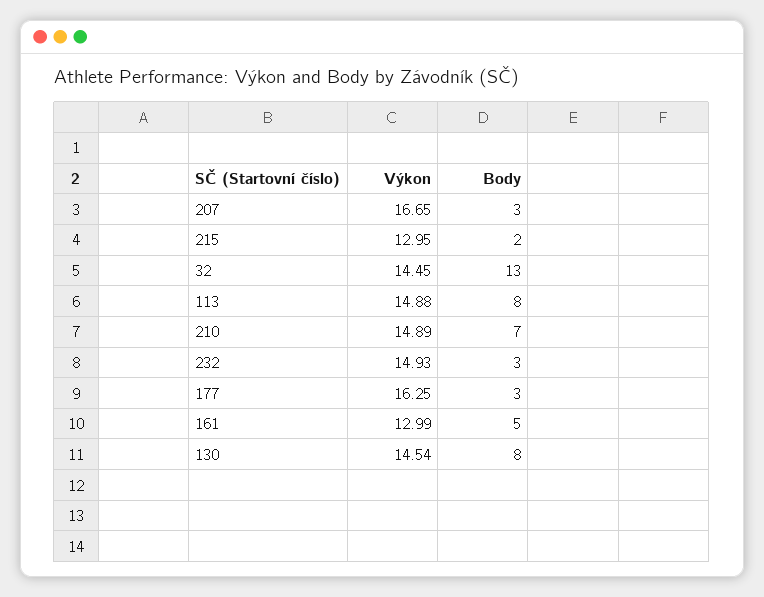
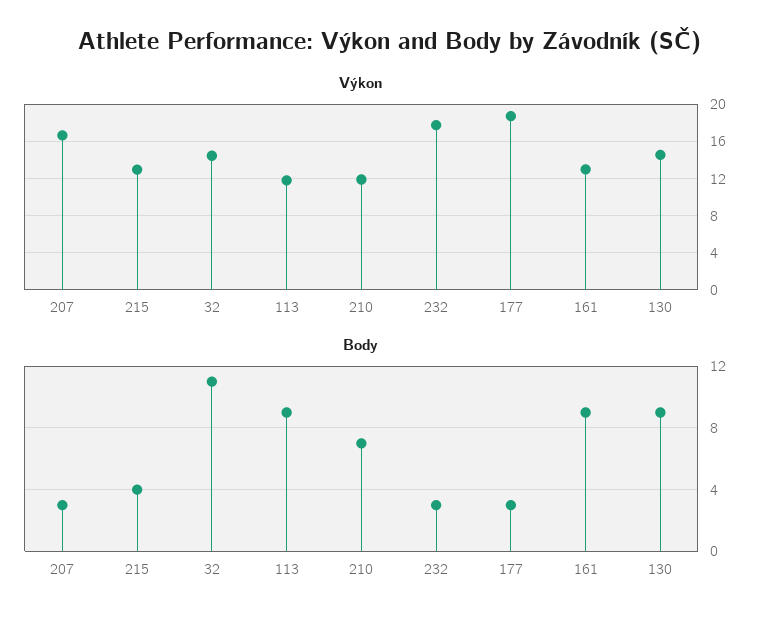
  {
    "Výkon": {
      "207": 16.65,
      "215": 12.95,
      "32": 14.45,
-     "113": 14.88,
+     "113": 12,
-     "210": 14.89,
+     "210": 12,
-     "232": 14.93,
+     "232": 18,
-     "177": 16.25,
+     "177": 19,
      "161": 12.99,
      "130": 14.54
    },
    "Body": {
      "207": 3,
-     "215": 2,
+     "215": 4,
-     "32": 13,
+     "32": 11,
-     "113": 8,
+     "113": 9,
      "210": 7,
      "232": 3,
      "177": 3,
-     "161": 5,
+     "161": 9,
-     "130": 8
+     "130": 9
    }
  }

